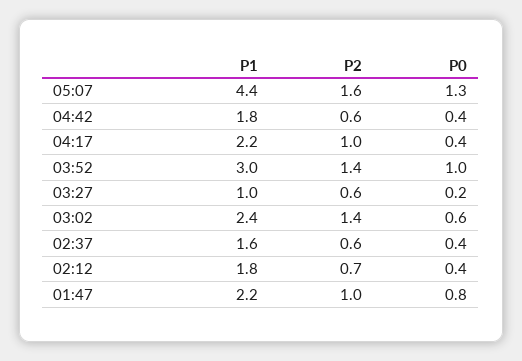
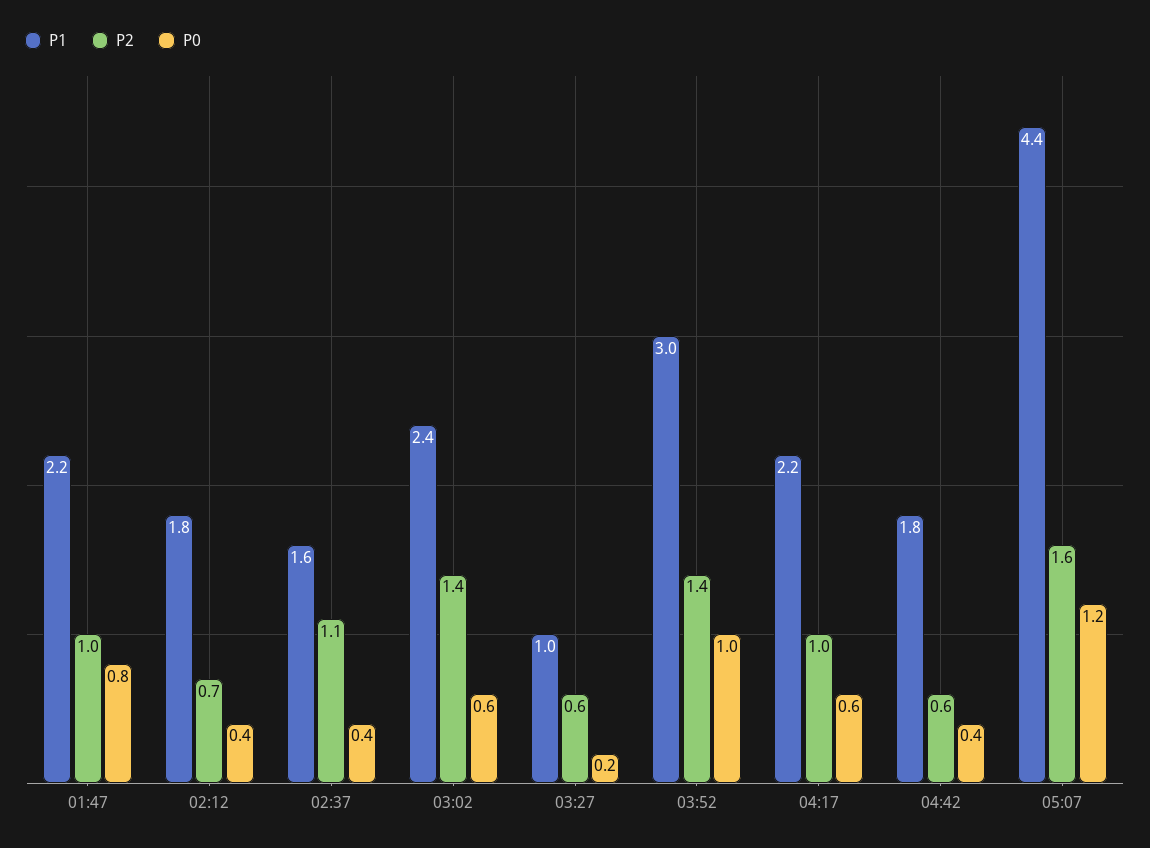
  {
    "P1": {
      "05:07": 4.4,
      "04:42": 1.8,
      "04:17": 2.2,
      "03:52": 3,
      "03:27": 1,
      "03:02": 2.4,
      "02:37": 1.6,
      "02:12": 1.8,
      "01:47": 2.2
    },
    "P2": {
      "05:07": 1.6,
      "04:42": 0.6,
      "04:17": 1,
      "03:52": 1.4,
      "03:27": 0.6,
      "03:02": 1.4,
-     "02:37": 0.6,
+     "02:37": 1.1,
      "02:12": 0.7,
      "01:47": 1
    },
    "P0": {
-     "05:07": 1.3,
+     "05:07": 1.2,
      "04:42": 0.4,
-     "04:17": 0.4,
+     "04:17": 0.6,
      "03:52": 1,
      "03:27": 0.2,
      "03:02": 0.6,
      "02:37": 0.4,
      "02:12": 0.4,
      "01:47": 0.8
    }
  }

